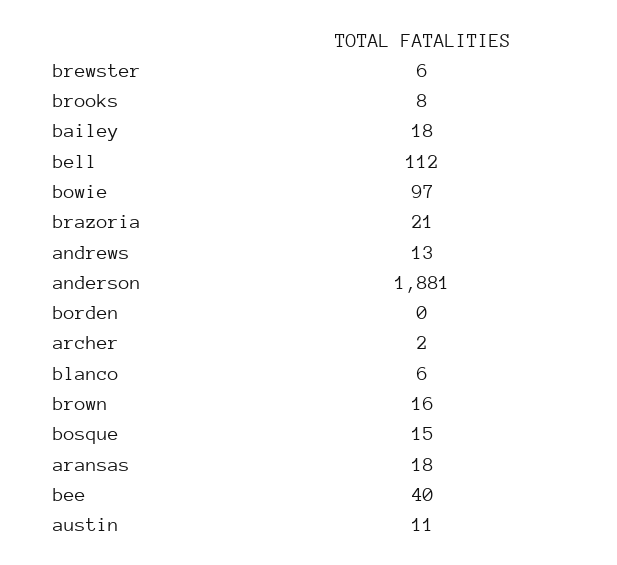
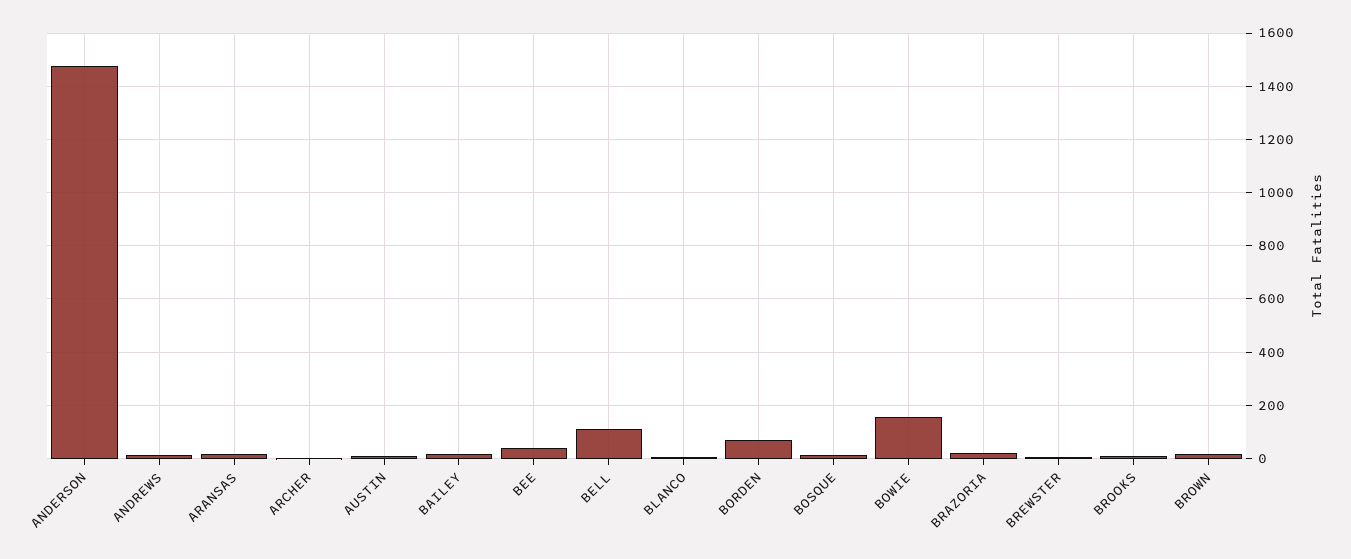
  {
    "brewster": 6,
    "brooks": 8,
    "bailey": 18,
    "bell": 112,
-   "bowie": 97,
+   "bowie": 150,
    "brazoria": 21,
    "andrews": 13,
-   "anderson": 1881,
+   "anderson": 1475,
-   "borden": 0,
+   "borden": 75,
    "archer": 2,
    "blanco": 6,
    "brown": 16,
    "bosque": 15,
    "aransas": 18,
    "bee": 40,
    "austin": 11
  }

